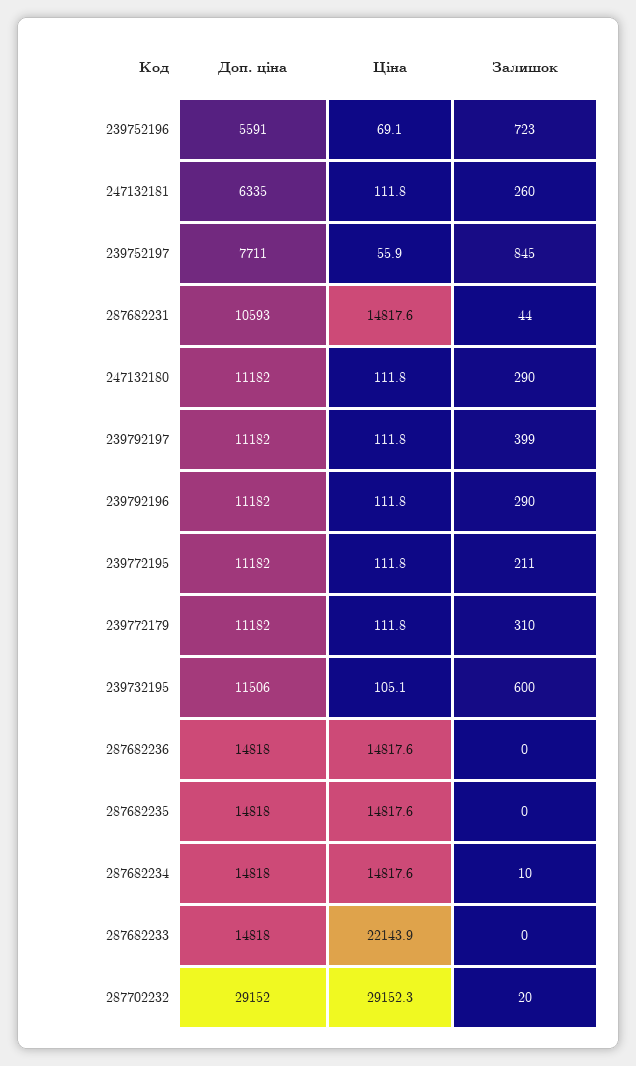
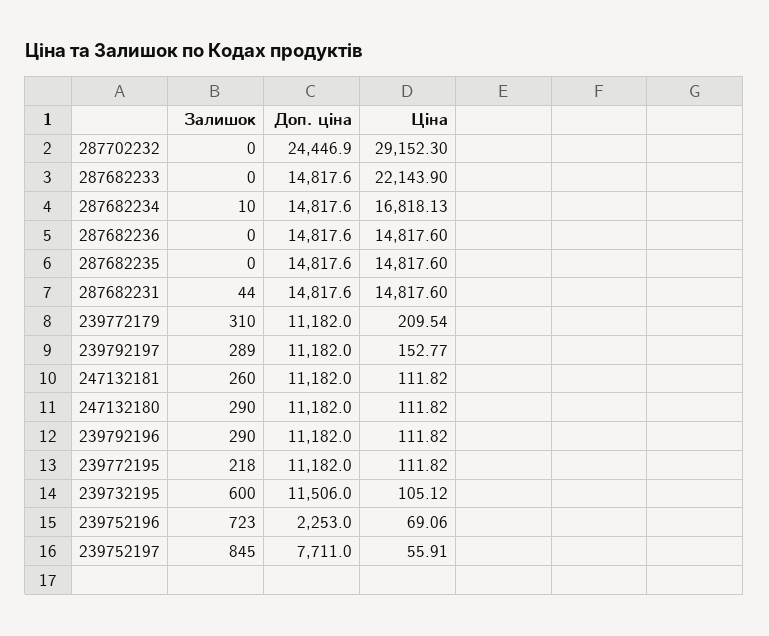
  {
    "Доп. ціна": {
-     "239752196": 5591,
+     "239752196": 2253,
-     "247132181": 6335,
+     "247132181": 11182,
      "239752197": 7711,
-     "287682231": 10593,
+     "287682231": 14817.6,
      "247132180": 11182,
      "239792197": 11182,
      "239792196": 11182,
      "239772195": 11182,
      "239772179": 11182,
      "239732195": 11506,
      "287682236": 14817.6,
      "287682235": 14817.6,
      "287682234": 14817.6,
      "287682233": 14817.6,
-     "287702232": 29152
+     "287702232": 24446.9
    },
    "Ціна": {
      "239752196": 69.06,
      "247132181": 111.82,
      "239752197": 55.91,
      "287682231": 14817.6,
      "247132180": 111.82,
-     "239792197": 111.8,
+     "239792197": 152.77,
      "239792196": 111.82,
      "239772195": 111.82,
-     "239772179": 111.8,
+     "239772179": 209.54,
      "239732195": 105.12,
      "287682236": 14817.6,
      "287682235": 14817.6,
-     "287682234": 14817.6,
+     "287682234": 16818.13,
      "287682233": 22143.9,
      "287702232": 29152.3
    },
    "Залишок": {
      "239752196": 723,
      "247132181": 260,
      "239752197": 845,
      "287682231": 44,
      "247132180": 290,
-     "239792197": 399,
+     "239792197": 289,
      "239792196": 290,
-     "239772195": 211,
+     "239772195": 218,
      "239772179": 310,
      "239732195": 600,
      "287682236": 0,
      "287682235": 0,
      "287682234": 10,
      "287682233": 0,
-     "287702232": 20
+     "287702232": 0
    }
  }

